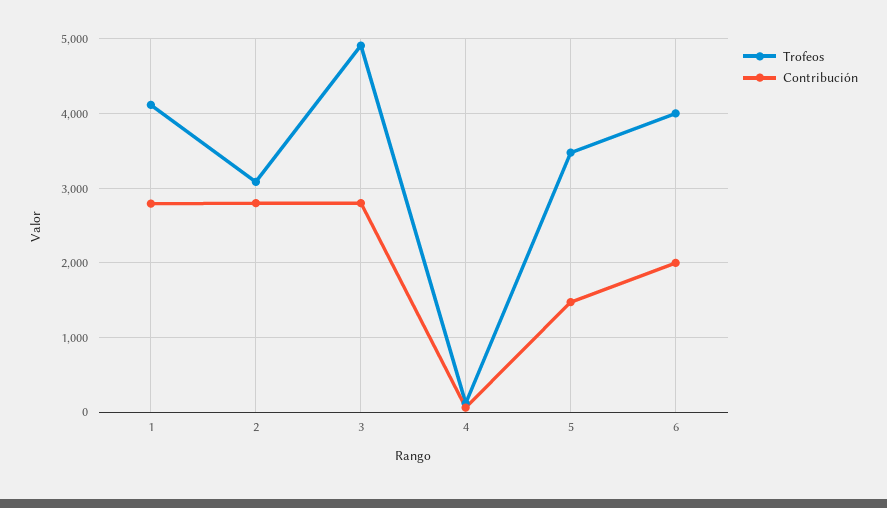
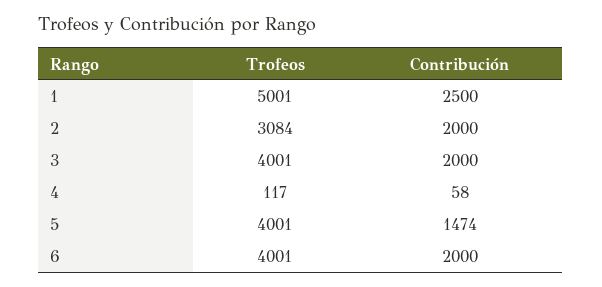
  {
    "Trofeos": {
-     "1": 4100,
+     "1": 5001,
      "2": 3084,
-     "3": 4900,
+     "3": 4001,
      "4": 117,
-     "5": 3500,
+     "5": 4001,
      "6": 4001
    },
    "Contribución": {
-     "1": 2800,
+     "1": 2500,
-     "2": 2800,
+     "2": 2000,
-     "3": 2800,
+     "3": 2000,
      "4": 58,
      "5": 1474,
      "6": 2000
    }
  }

